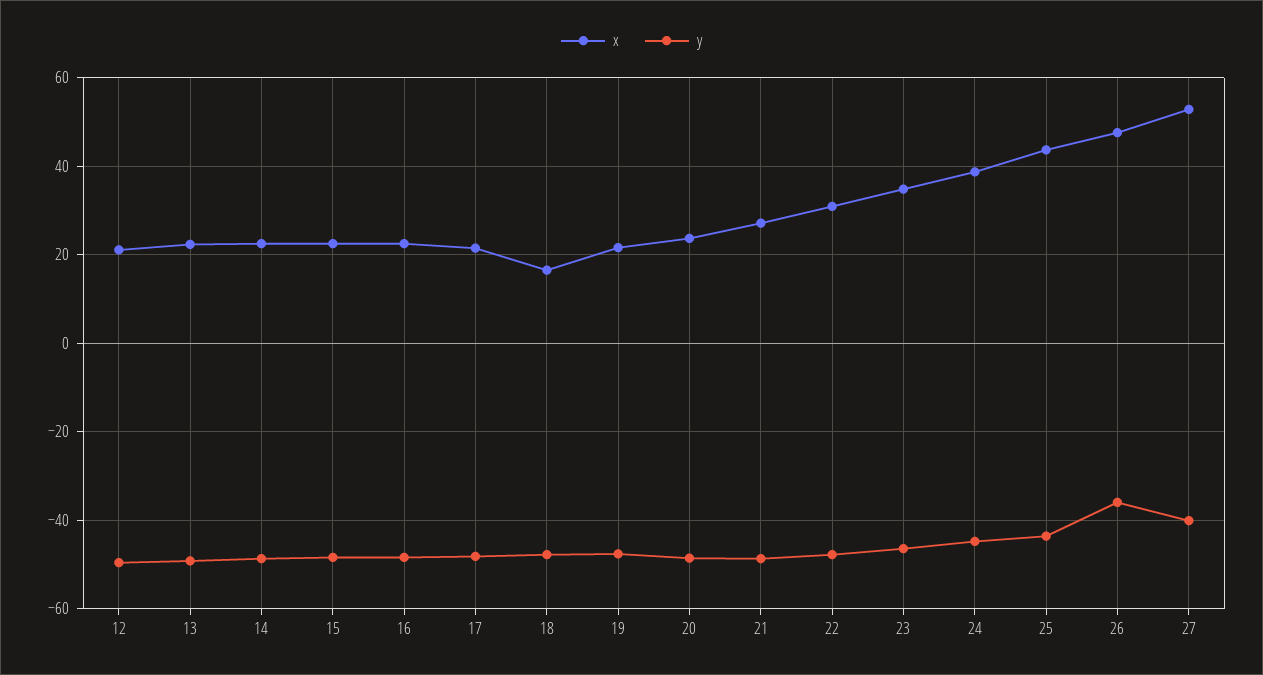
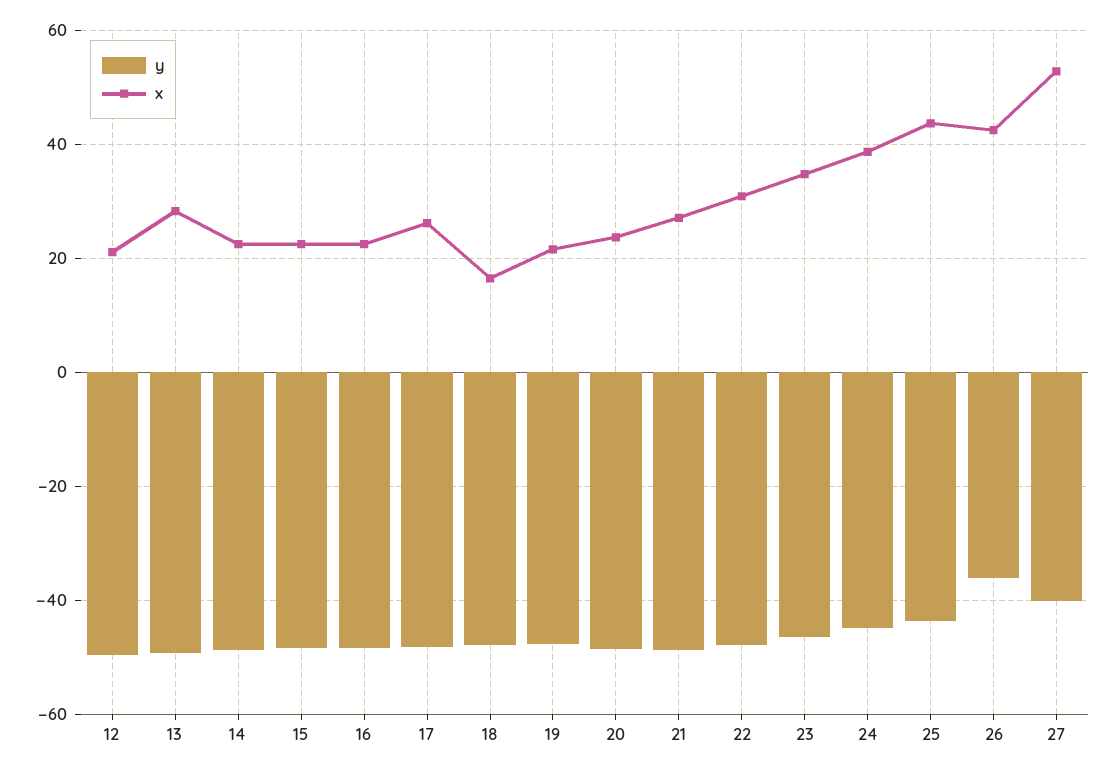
  {
    "x": {
      "12": 22,
-     "13": 22,
+     "13": 28,
      "14": 22,
      "15": 22,
      "16": 22,
-     "17": 22,
+     "17": 26,
      "18": 16,
      "19": 22,
      "20": 24,
      "21": 28,
      "22": 30,
      "23": 34,
      "24": 38,
      "25": 44,
-     "26": 48,
+     "26": 42,
      "27": 52
    },
    "y": {
      "12": -50,
      "13": -50,
      "14": -48,
      "15": -48,
      "16": -48,
      "17": -48,
      "18": -48,
      "19": -48,
      "20": -48,
      "21": -48,
      "22": -48,
      "23": -46,
      "24": -44,
      "25": -44,
      "26": -36,
      "27": -40
    }
  }

